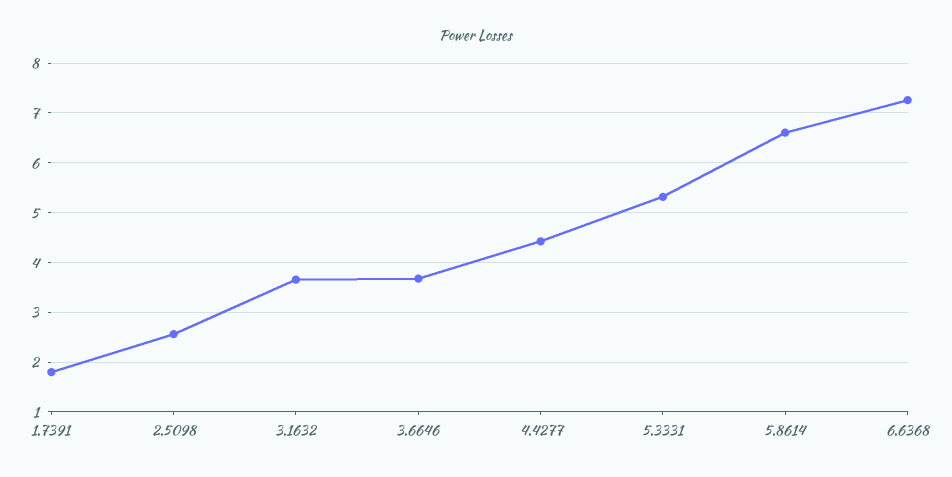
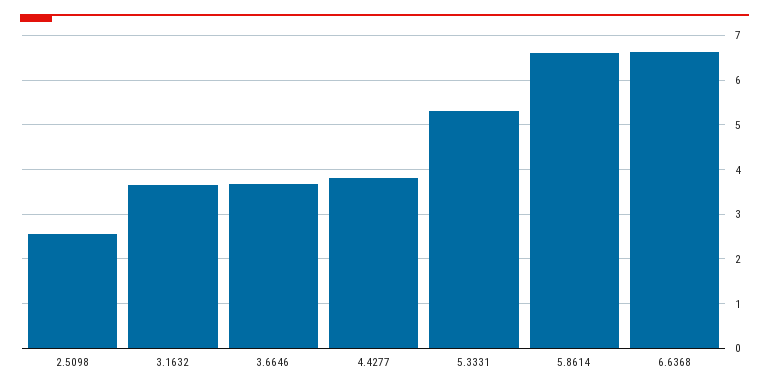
  {
-   "1.7391": 1.8,
    "2.5098": 2.6,
    "3.1632": 3.6,
    "3.6646": 3.6,
-   "4.4277": 4.4,
+   "4.4277": 3.8,
    "5.3331": 5.4,
    "5.8614": 6.6,
-   "6.6368": 7.2
+   "6.6368": 6.6
  }

